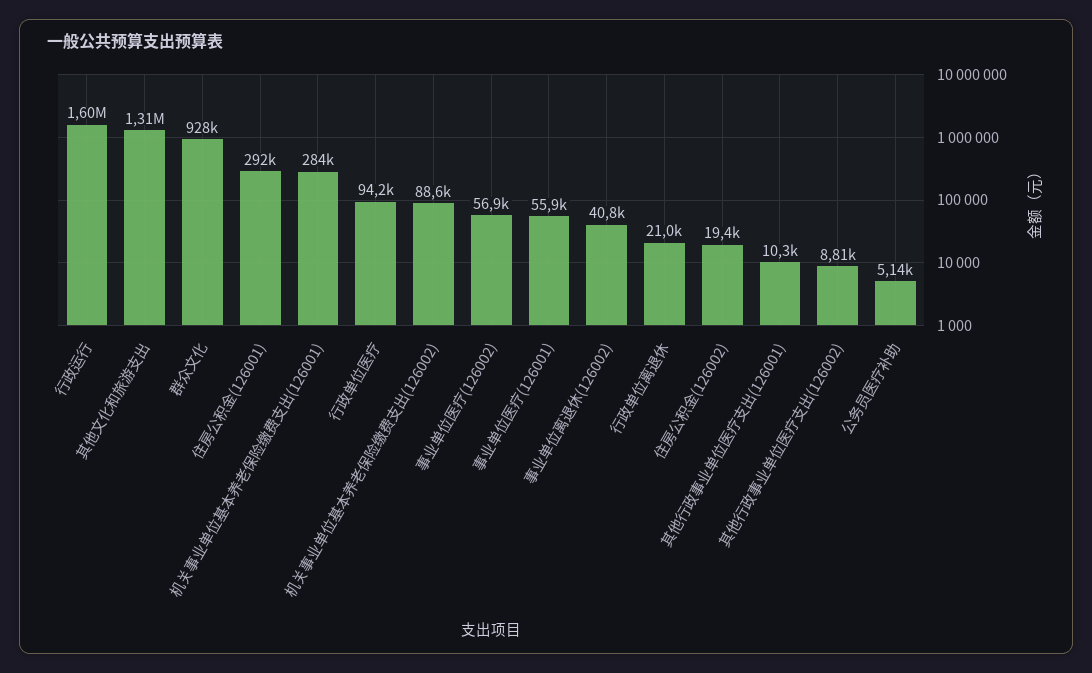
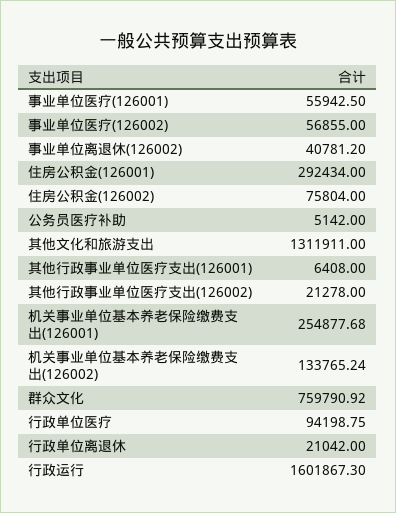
  {
    "行政运行": 1601867.3,
    "其他文化和旅游支出": 1311911,
-   "群众文化": 928000,
+   "群众文化": 759790.92,
    "住房公积金(126001)": 292434,
-   "机关事业单位基本养老保险缴费支出(126001)": 284000,
+   "机关事业单位基本养老保险缴费支出(126001)": 254877.68,
    "行政单位医疗": 94198.75,
-   "机关事业单位基本养老保险缴费支出(126002)": 88600,
+   "机关事业单位基本养老保险缴费支出(126002)": 133765.24,
    "事业单位医疗(126002)": 56855,
    "事业单位医疗(126001)": 55942.5,
    "事业单位离退休(126002)": 40781.2,
    "行政单位离退休": 21042,
-   "住房公积金(126002)": 19400,
+   "住房公积金(126002)": 75804,
-   "其他行政事业单位医疗支出(126001)": 10300,
+   "其他行政事业单位医疗支出(126001)": 6408,
-   "其他行政事业单位医疗支出(126002)": 8810,
+   "其他行政事业单位医疗支出(126002)": 21278,
    "公务员医疗补助": 5142
  }

